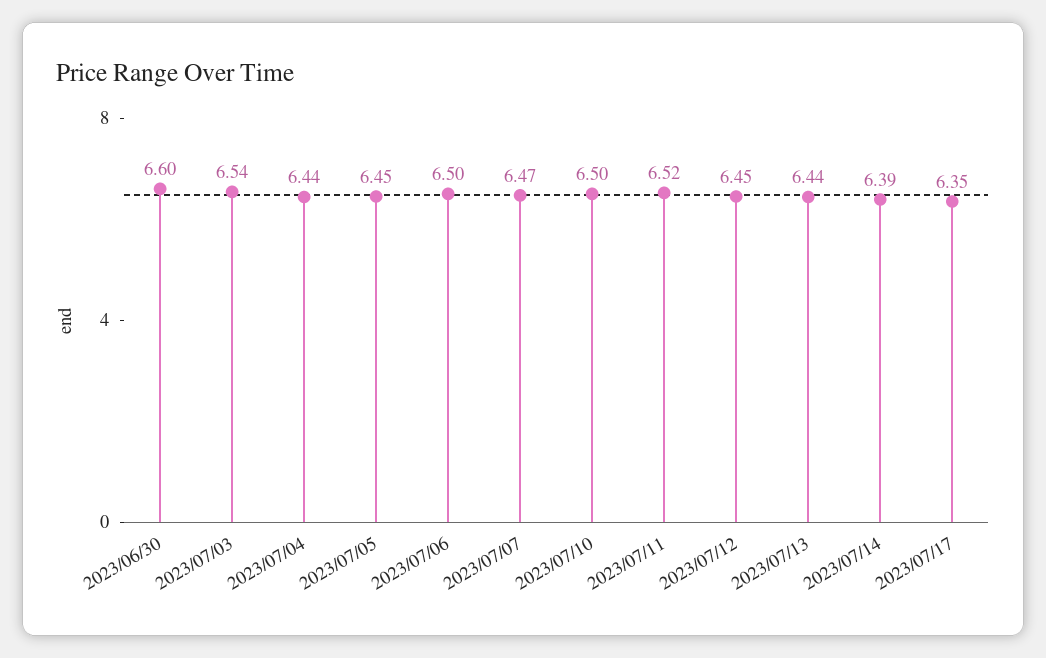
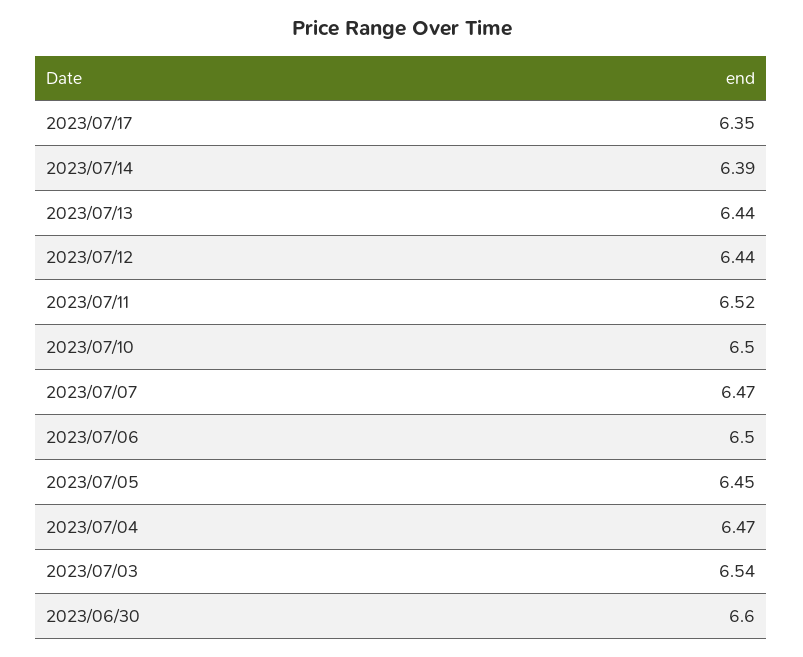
  {
    "2023/06/30": 6.6,
    "2023/07/03": 6.54,
-   "2023/07/04": 6.44,
+   "2023/07/04": 6.47,
    "2023/07/05": 6.45,
    "2023/07/06": 6.5,
    "2023/07/07": 6.47,
    "2023/07/10": 6.5,
    "2023/07/11": 6.52,
-   "2023/07/12": 6.45,
+   "2023/07/12": 6.44,
    "2023/07/13": 6.44,
    "2023/07/14": 6.39,
    "2023/07/17": 6.35
  }

